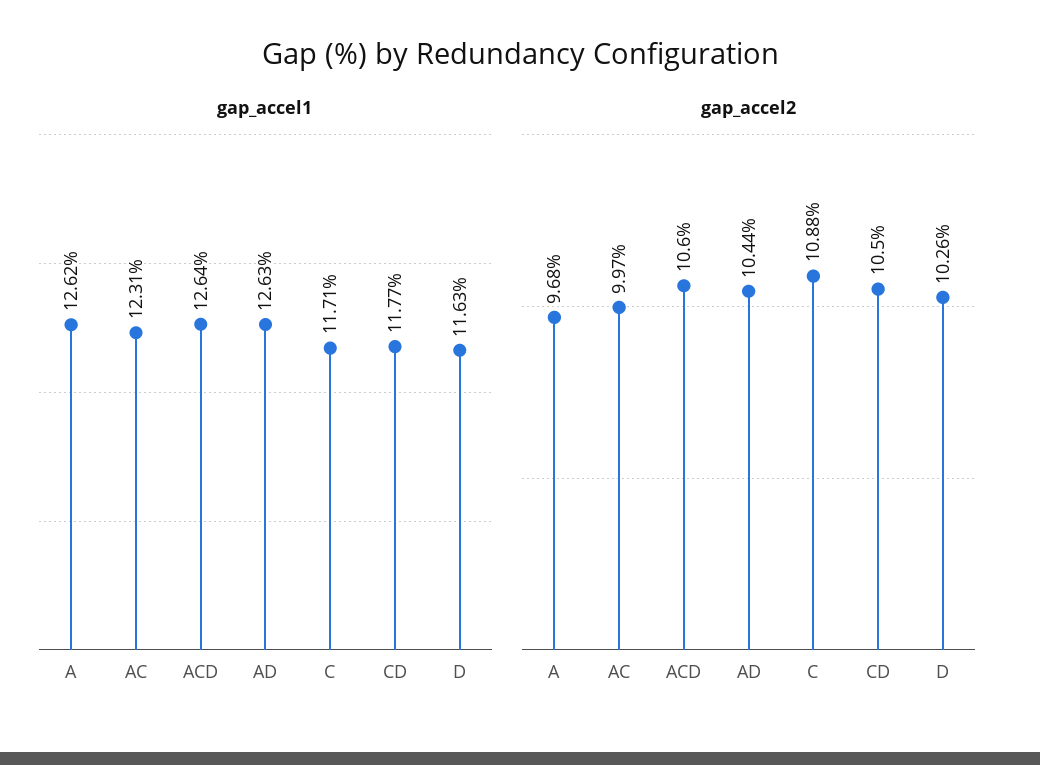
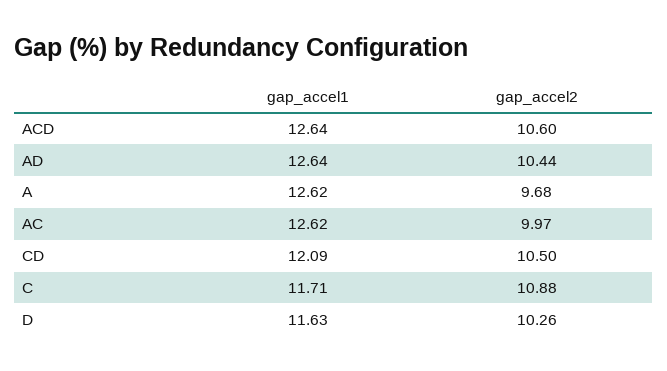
  {
    "gap_accel1": {
      "A": 12.62,
-     "AC": 12.31,
+     "AC": 12.62,
      "ACD": 12.64,
-     "AD": 12.63,
+     "AD": 12.64,
      "C": 11.71,
-     "CD": 11.77,
+     "CD": 12.09,
      "D": 11.63
    },
    "gap_accel2": {
      "A": 9.68,
      "AC": 9.97,
      "ACD": 10.6,
      "AD": 10.44,
      "C": 10.88,
      "CD": 10.5,
      "D": 10.26
    }
  }

